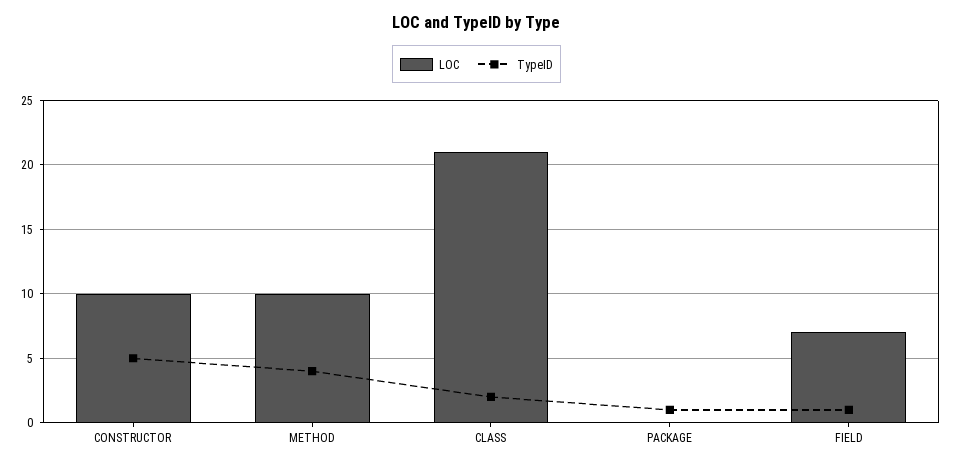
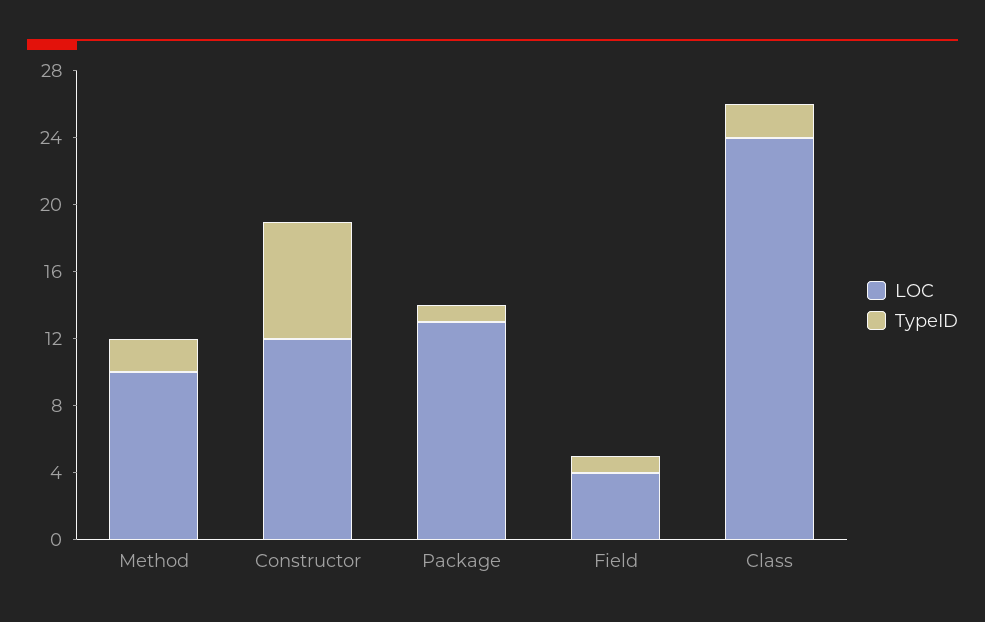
  {
    "LOC": {
-     "CONSTRUCTOR": 10,
+     "CONSTRUCTOR": 12,
      "METHOD": 10,
-     "CLASS": 21,
+     "CLASS": 24,
-     "PACKAGE": 0,
+     "PACKAGE": 13,
-     "FIELD": 7
+     "FIELD": 4
    },
    "TypeID": {
-     "CONSTRUCTOR": 5,
+     "CONSTRUCTOR": 7,
-     "METHOD": 4,
+     "METHOD": 2,
      "CLASS": 2,
      "PACKAGE": 1,
      "FIELD": 1
    }
  }

